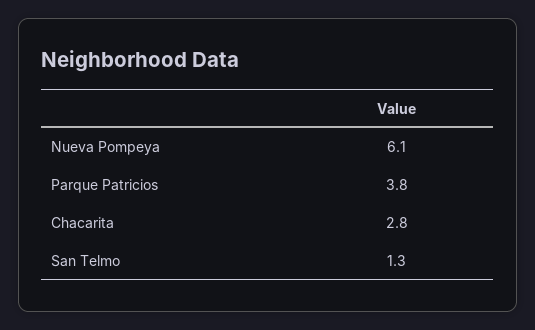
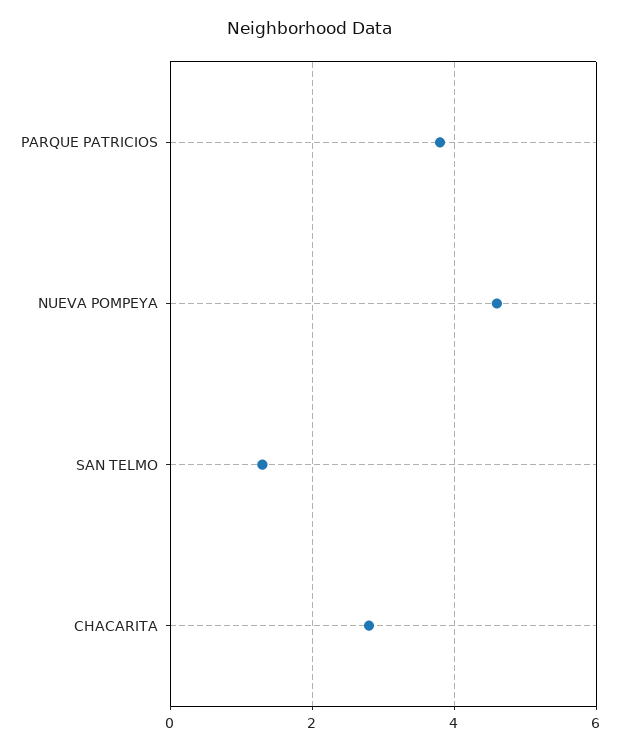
  {
-   "Nueva Pompeya": 6.1,
+   "Nueva Pompeya": 4.5,
    "Parque Patricios": 3.8,
    "Chacarita": 2.8,
    "San Telmo": 1.3
  }

